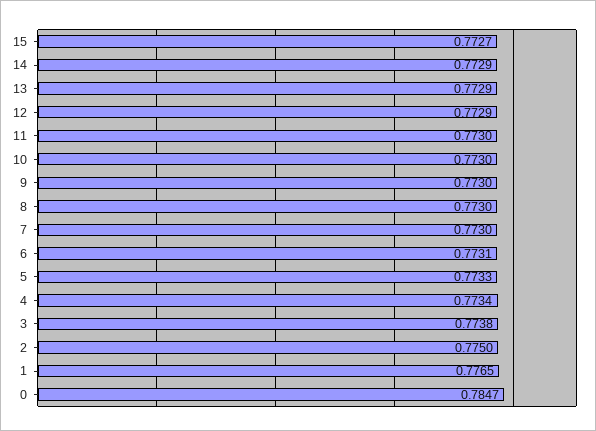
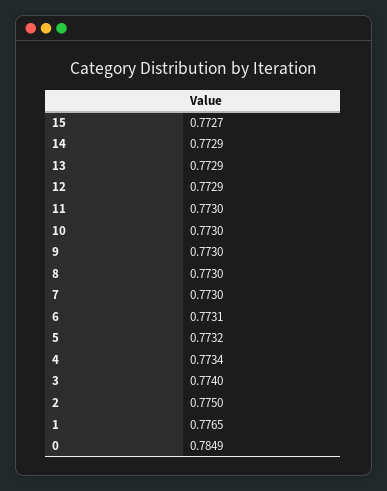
  {
    "15": 0.7727,
    "14": 0.7729,
    "13": 0.7729,
    "12": 0.7729,
    "11": 0.773,
    "10": 0.773,
    "9": 0.773,
    "8": 0.773,
    "7": 0.773,
    "6": 0.7731,
-   "5": 0.7733,
+   "5": 0.7732,
    "4": 0.7734,
-   "3": 0.7738,
+   "3": 0.774,
    "2": 0.775,
    "1": 0.7765,
-   "0": 0.7847
+   "0": 0.7849
  }

